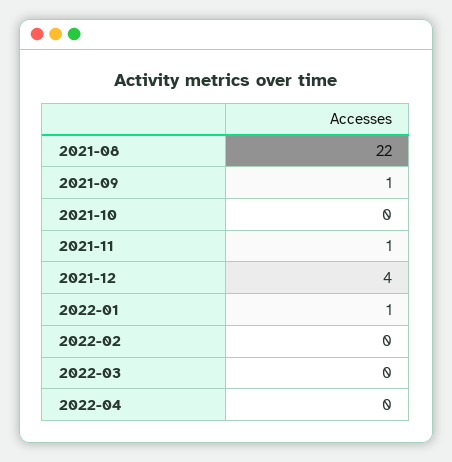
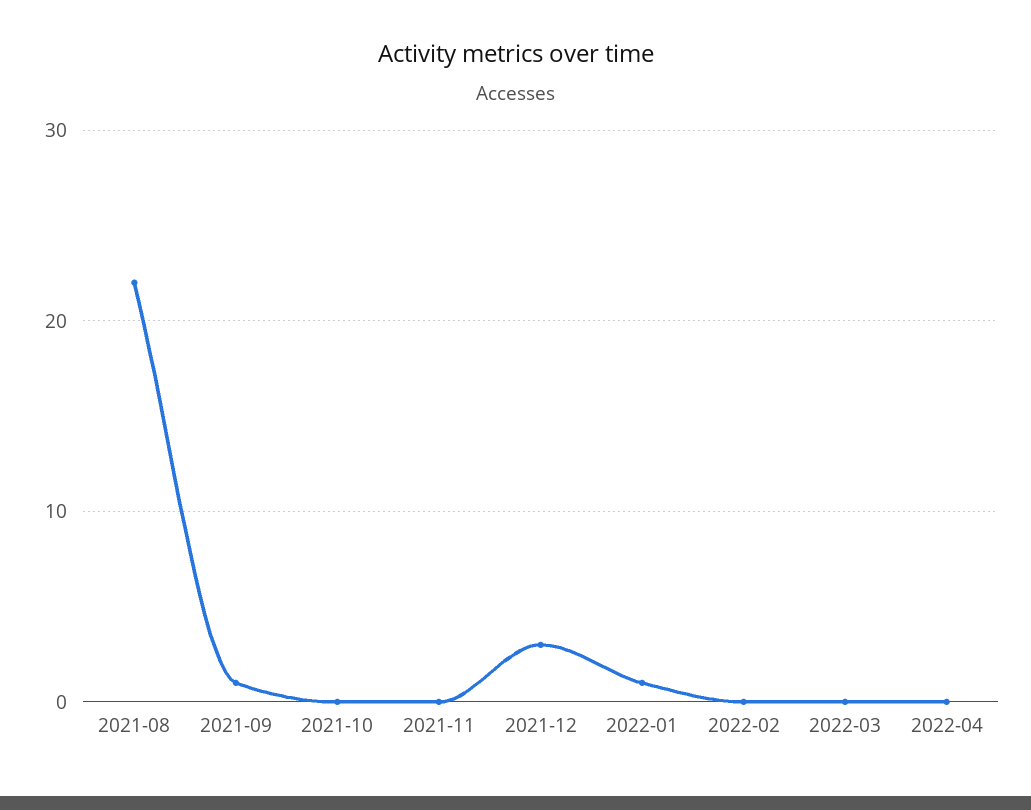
  {
    "2021-08": 22,
    "2021-09": 1,
    "2021-10": 0,
-   "2021-11": 1,
+   "2021-11": 0,
-   "2021-12": 4,
+   "2021-12": 3,
    "2022-01": 1,
    "2022-02": 0,
    "2022-03": 0,
    "2022-04": 0
  }

